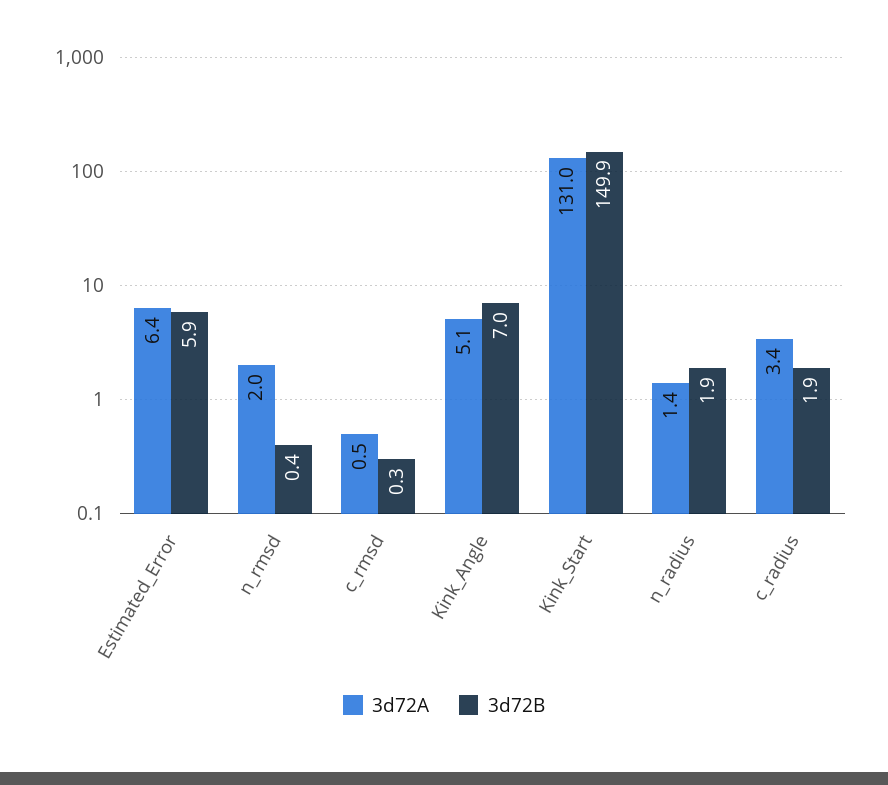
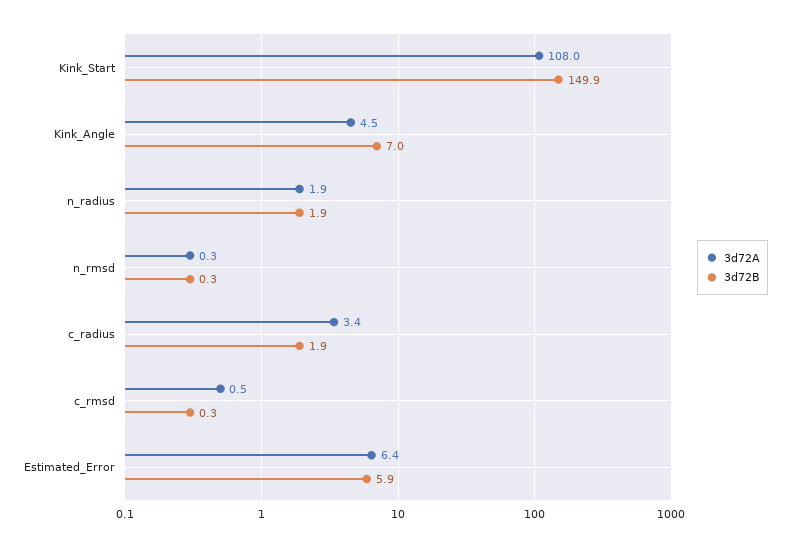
  {
    "3d72A": {
      "Estimated_Error": 6.4,
-     "n_rmsd": 2,
+     "n_rmsd": 0.3,
      "c_rmsd": 0.5,
-     "Kink_Angle": 5.1,
+     "Kink_Angle": 4.5,
-     "Kink_Start": 131,
+     "Kink_Start": 108,
-     "n_radius": 1.4,
+     "n_radius": 1.9,
      "c_radius": 3.4
    },
    "3d72B": {
      "Estimated_Error": 5.9,
-     "n_rmsd": 0.4,
+     "n_rmsd": 0.3,
      "c_rmsd": 0.3,
      "Kink_Angle": 7,
      "Kink_Start": 149.9,
      "n_radius": 1.9,
      "c_radius": 1.9
    }
  }

